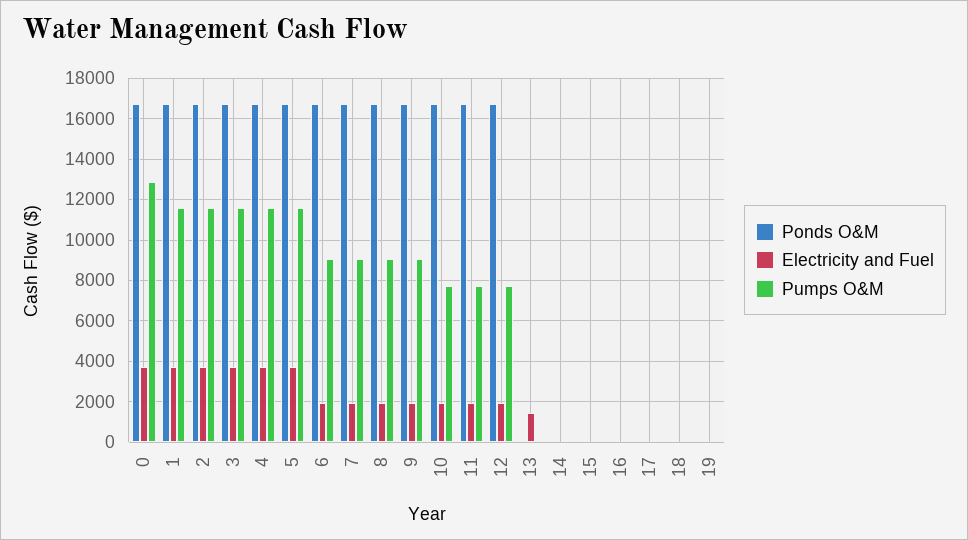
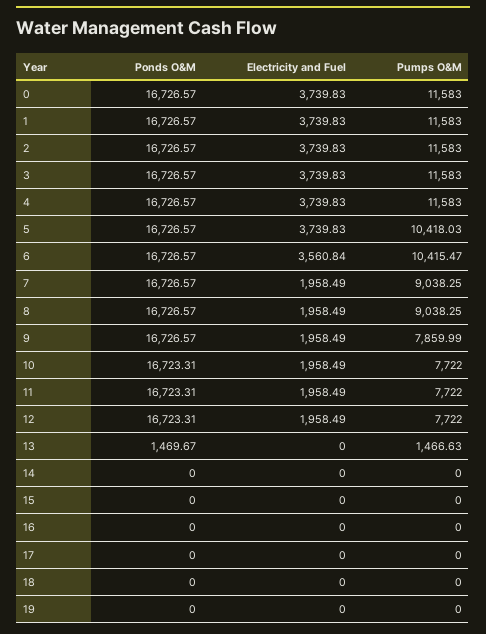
  {
    "Ponds O&M": {
      "0": 16726.57,
      "1": 16726.57,
      "2": 16726.57,
      "3": 16726.57,
      "4": 16726.57,
      "5": 16726.57,
      "6": 16726.57,
      "7": 16726.57,
      "8": 16726.57,
      "9": 16726.57,
      "10": 16723.31,
      "11": 16723.31,
      "12": 16723.31,
-     "13": 0,
+     "13": 1469.67,
      "14": 0,
      "15": 0,
      "16": 0,
      "17": 0,
      "18": 0,
      "19": 0
    },
    "Electricity and Fuel": {
      "0": 3739.83,
      "1": 3739.83,
      "2": 3739.83,
      "3": 3739.83,
      "4": 3739.83,
      "5": 3739.83,
-     "6": 2000,
+     "6": 3560.84,
      "7": 1958.49,
      "8": 1958.49,
      "9": 1958.49,
      "10": 1958.49,
      "11": 1958.49,
      "12": 1958.49,
-     "13": 1500,
+     "13": 0,
      "14": 0,
      "15": 0,
      "16": 0,
      "17": 0,
      "18": 0,
      "19": 0
    },
    "Pumps O&M": {
-     "0": 13000,
+     "0": 11583,
      "1": 11583,
      "2": 11583,
      "3": 11583,
      "4": 11583,
-     "5": 11500,
+     "5": 10418.03,
-     "6": 9000,
+     "6": 10415.47,
      "7": 9038.25,
      "8": 9038.25,
-     "9": 9000,
+     "9": 7859.99,
      "10": 7722,
      "11": 7722,
      "12": 7722,
-     "13": 0,
+     "13": 1466.63,
      "14": 0,
      "15": 0,
      "16": 0,
      "17": 0,
      "18": 0,
      "19": 0
    }
  }

